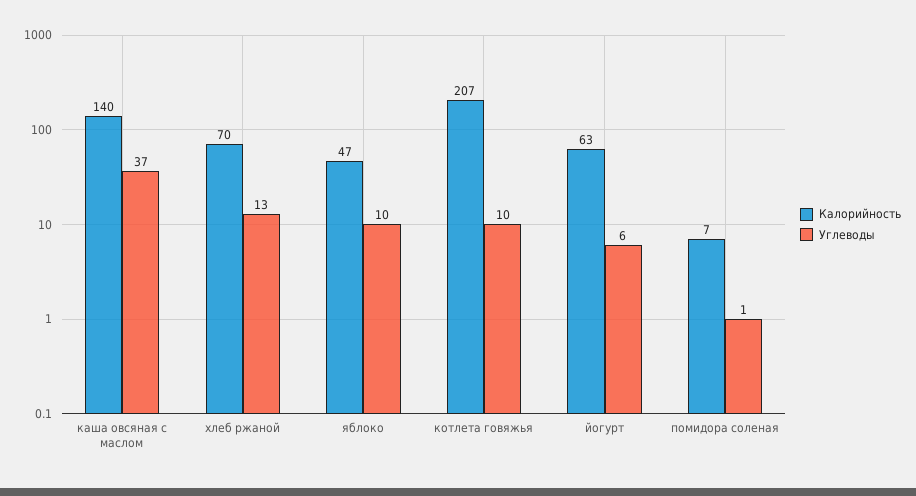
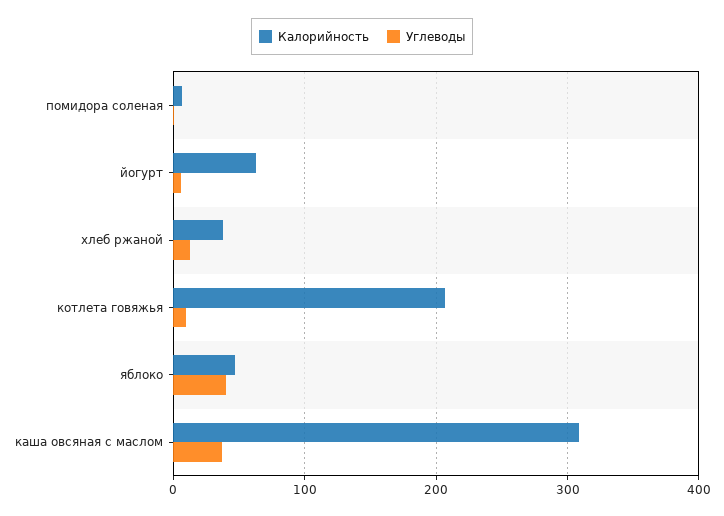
  {
    "Калорийность": {
-     "каша овсяная с маслом": 140,
+     "каша овсяная с маслом": 310,
-     "хлеб ржаной": 70,
+     "хлеб ржаной": 40,
      "яблоко": 47,
      "котлета говяжья": 207,
      "йогурт": 63,
      "помидора соленая": 7
    },
    "Углеводы": {
      "каша овсяная с маслом": 37,
      "хлеб ржаной": 13,
-     "яблоко": 10,
+     "яблоко": 40,
      "котлета говяжья": 10,
      "йогурт": 6,
      "помидора соленая": 1
    }
  }

